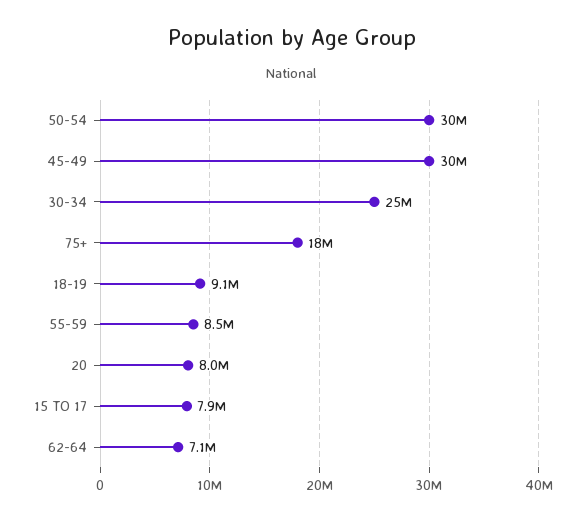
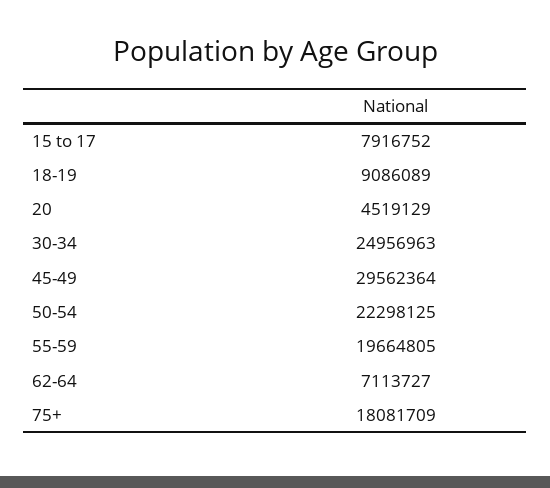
  {
-   "50-54": 30000000,
+   "50-54": 22298125,
    "45-49": 29562364,
    "30-34": 24956963,
    "75+": 18081709,
    "18-19": 9086089,
-   "55-59": 8500000,
+   "55-59": 19664805,
-   "20": 8000000,
+   "20": 4519129,
    "15 TO 17": 7916752,
    "62-64": 7113727
  }

